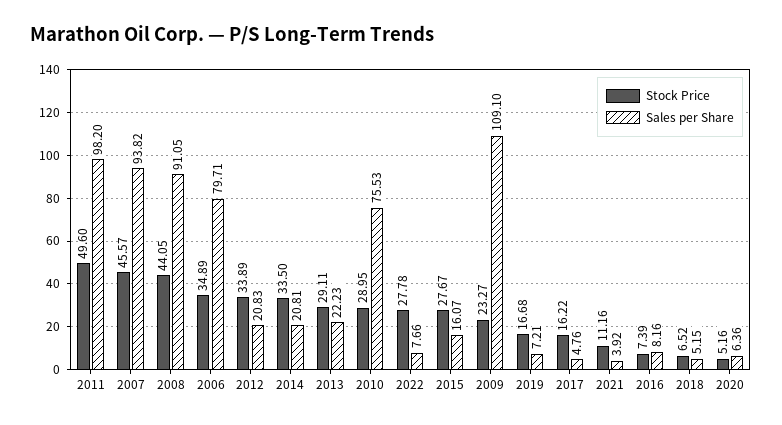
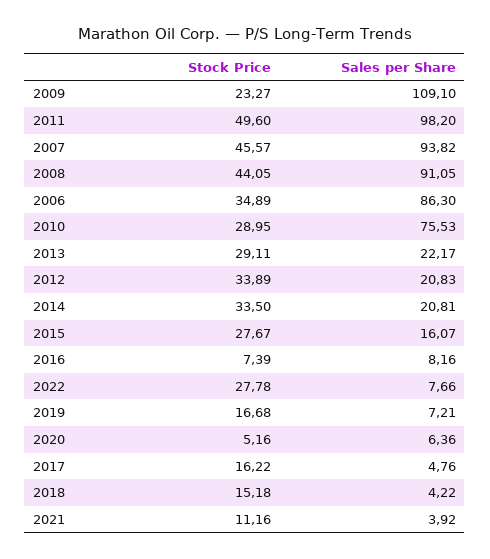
  {
    "Stock Price": {
      "2011": 49.6,
      "2007": 45.57,
      "2008": 44.05,
      "2006": 34.89,
      "2012": 33.89,
      "2014": 33.5,
      "2013": 29.11,
      "2010": 28.95,
      "2022": 27.78,
      "2015": 27.67,
      "2009": 23.27,
      "2019": 16.68,
      "2017": 16.22,
      "2021": 11.16,
      "2016": 7.39,
-     "2018": 6.52,
+     "2018": 15.18,
      "2020": 5.16
    },
    "Sales per Share": {
      "2011": 98.2,
      "2007": 93.82,
      "2008": 91.05,
-     "2006": 79.71,
+     "2006": 86.3,
      "2012": 20.83,
      "2014": 20.81,
-     "2013": 22.23,
+     "2013": 22.17,
      "2010": 75.53,
      "2022": 7.66,
      "2015": 16.07,
      "2009": 109.1,
      "2019": 7.21,
      "2017": 4.76,
      "2021": 3.92,
      "2016": 8.16,
-     "2018": 5.15,
+     "2018": 4.22,
      "2020": 6.36
    }
  }

